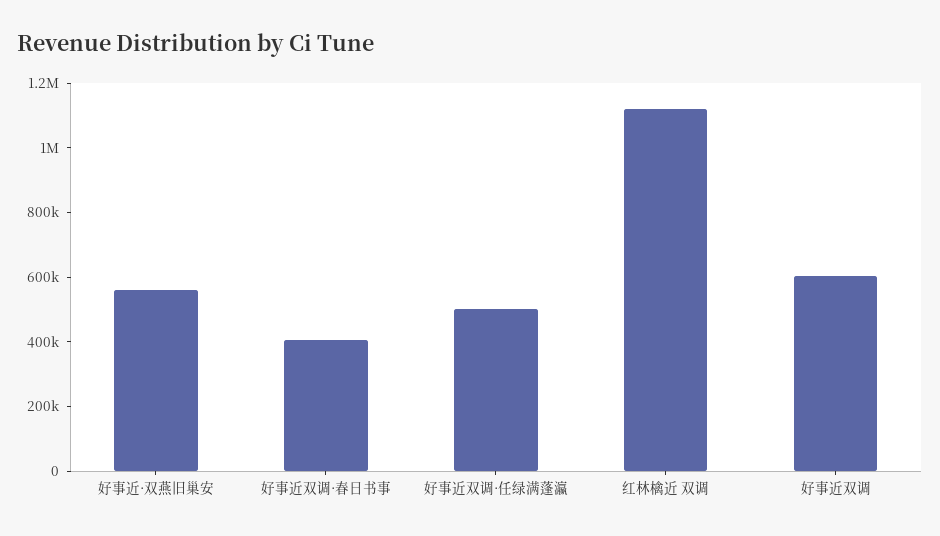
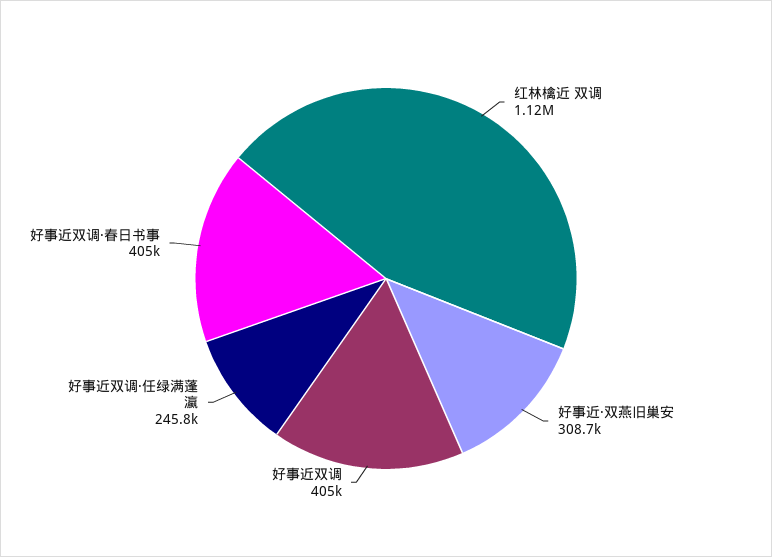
  {
-   "好事近·双燕旧巢安": 550000,
+   "好事近·双燕旧巢安": 308700,
    "好事近双调·春日书事": 405000,
-   "好事近双调·任绿满蓬瀛": 500000,
+   "好事近双调·任绿满蓬瀛": 245800,
    "红林檎近 双调": 1120000,
-   "好事近双调": 600000
+   "好事近双调": 405000
  }

